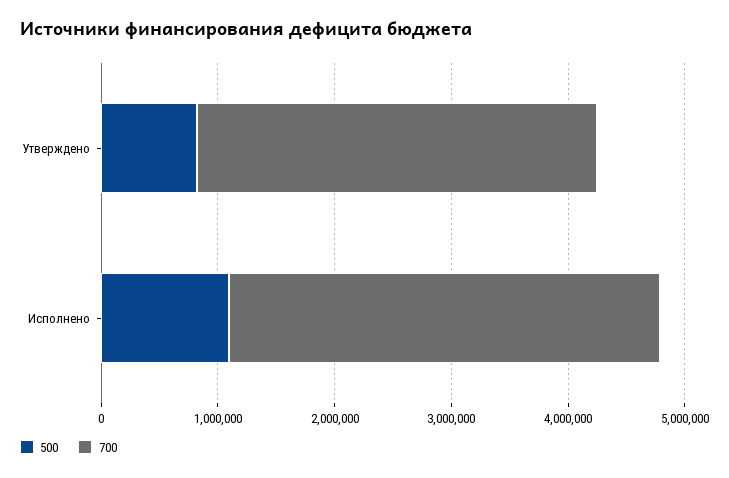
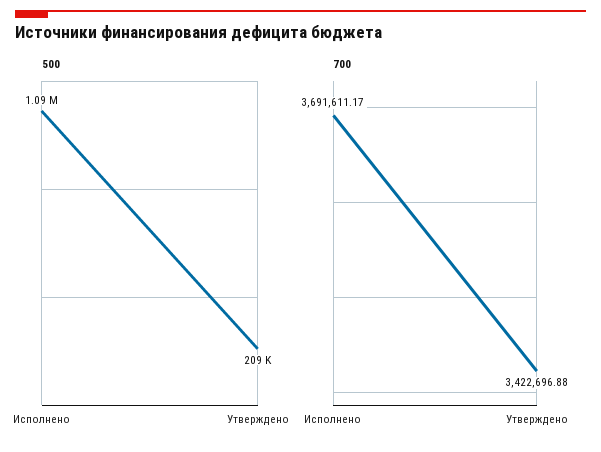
  {
    "500": {
-     "Утверждено": 800000,
+     "Утверждено": 209000,
      "Исполнено": 1090000
    },
    "700": {
      "Утверждено": 3422696.88,
      "Исполнено": 3691611.17
    }
  }

